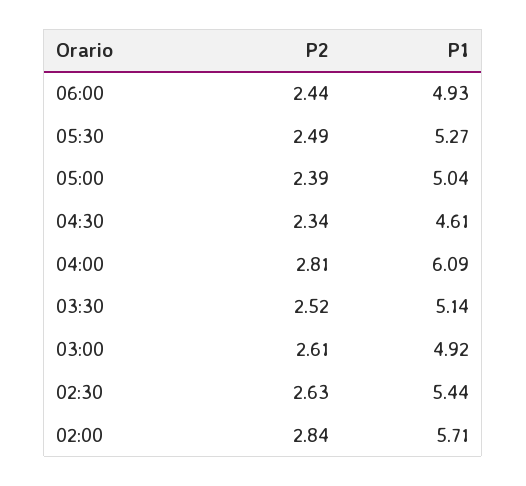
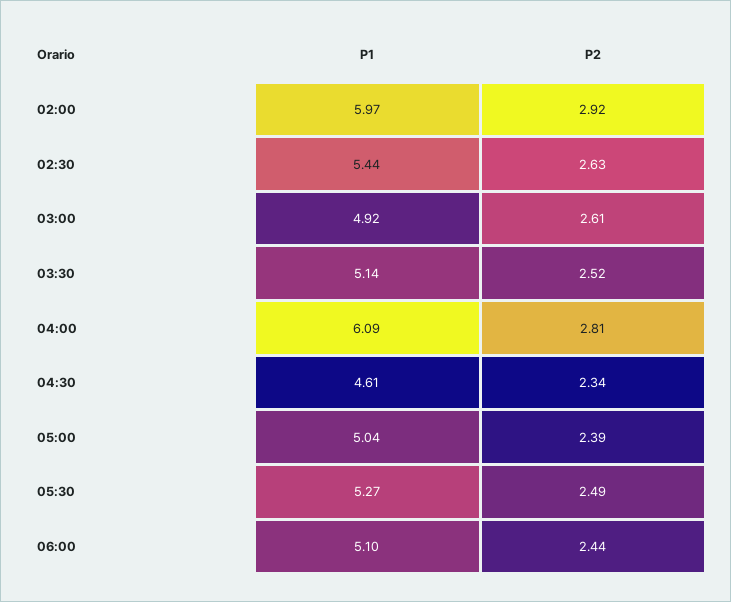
  {
    "P2": {
      "06:00": 2.44,
      "05:30": 2.49,
      "05:00": 2.39,
      "04:30": 2.34,
      "04:00": 2.81,
      "03:30": 2.52,
      "03:00": 2.61,
      "02:30": 2.63,
-     "02:00": 2.84
+     "02:00": 2.92
    },
    "P1": {
-     "06:00": 4.93,
+     "06:00": 5.1,
      "05:30": 5.27,
      "05:00": 5.04,
      "04:30": 4.61,
      "04:00": 6.09,
      "03:30": 5.14,
      "03:00": 4.92,
      "02:30": 5.44,
-     "02:00": 5.71
+     "02:00": 5.97
    }
  }

